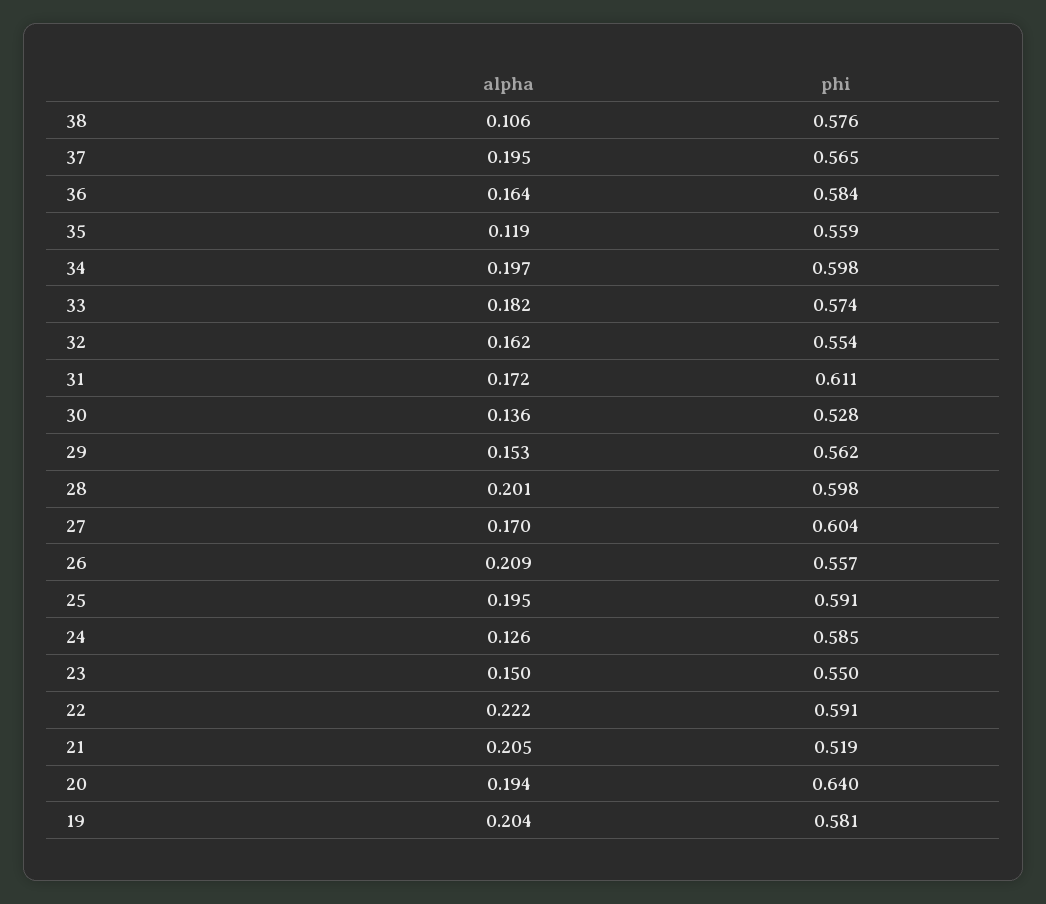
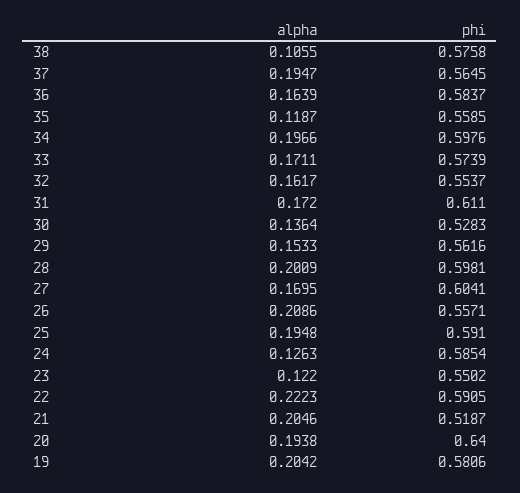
  {
    "alpha": {
      "38": 0.1055,
      "37": 0.1947,
      "36": 0.1639,
      "35": 0.1187,
      "34": 0.1966,
-     "33": 0.182,
+     "33": 0.1711,
      "32": 0.1617,
      "31": 0.172,
      "30": 0.1364,
      "29": 0.1533,
      "28": 0.2009,
      "27": 0.1695,
      "26": 0.2086,
      "25": 0.1948,
      "24": 0.1263,
-     "23": 0.15,
+     "23": 0.122,
      "22": 0.2223,
      "21": 0.2046,
      "20": 0.1938,
      "19": 0.2042
    },
    "phi": {
      "38": 0.5758,
      "37": 0.5645,
      "36": 0.5837,
      "35": 0.5585,
      "34": 0.5976,
      "33": 0.5739,
      "32": 0.5537,
      "31": 0.611,
      "30": 0.5283,
      "29": 0.5616,
      "28": 0.5981,
      "27": 0.6041,
      "26": 0.5571,
      "25": 0.591,
      "24": 0.5854,
      "23": 0.5502,
      "22": 0.5905,
      "21": 0.5187,
      "20": 0.64,
      "19": 0.5806
    }
  }

